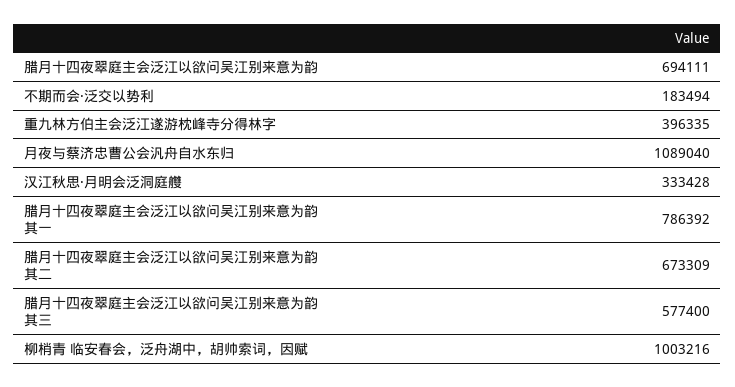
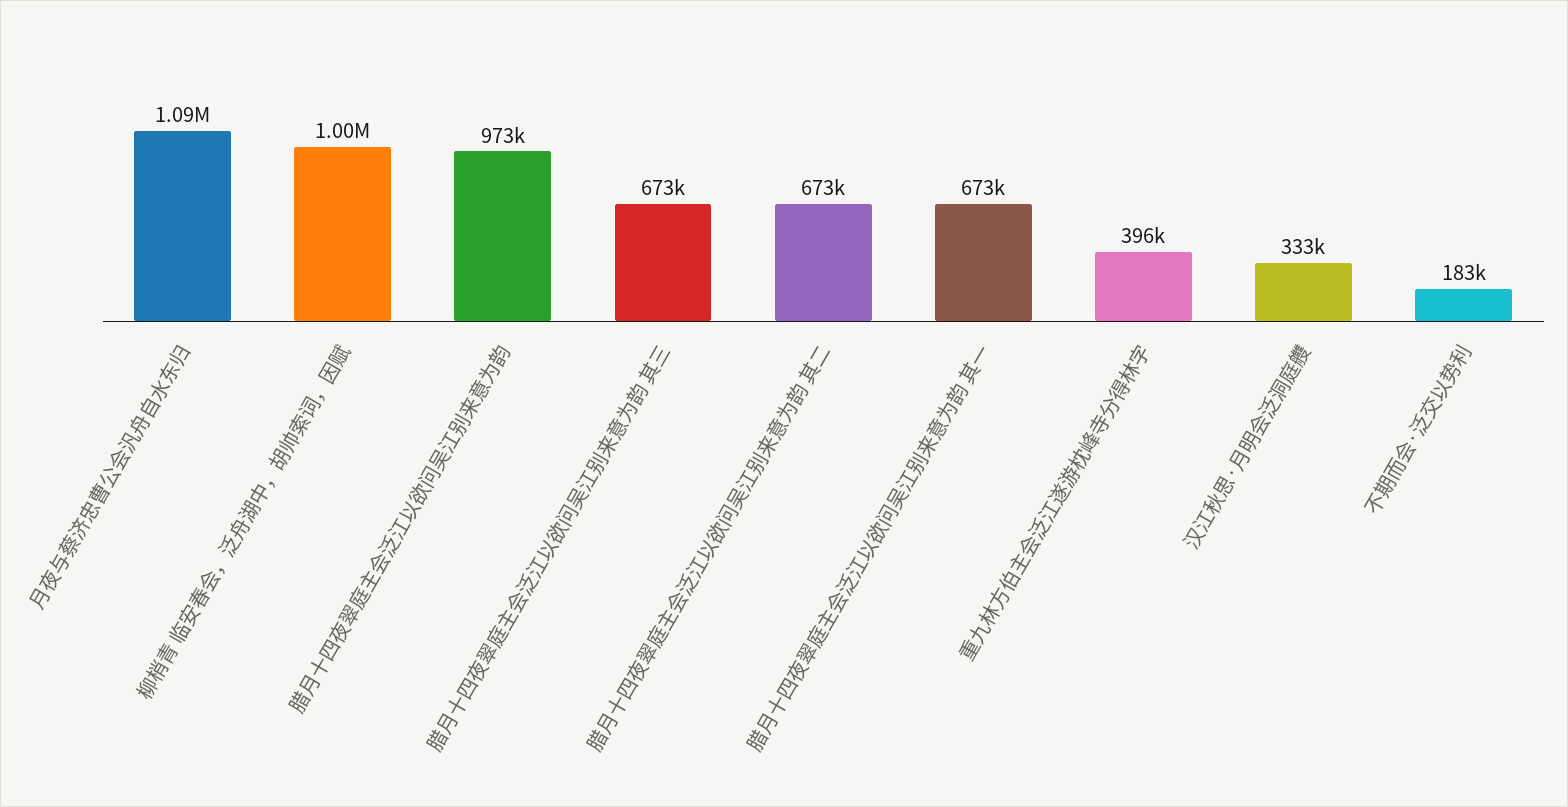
  {
-   "腊月十四夜翠庭主会泛江以欲问吴江别来意为韵": 694111,
+   "腊月十四夜翠庭主会泛江以欲问吴江别来意为韵": 973000,
    "不期而会·泛交以势利": 183494,
    "重九林方伯主会泛江遂游枕峰寺分得林字": 396335,
    "月夜与蔡济忠曹公会汎舟自水东归": 1089040,
    "汉江秋思·月明会泛洞庭艭": 333428,
-   "腊月十四夜翠庭主会泛江以欲问吴江别来意为韵 其一": 786392,
+   "腊月十四夜翠庭主会泛江以欲问吴江别来意为韵 其一": 673000,
    "腊月十四夜翠庭主会泛江以欲问吴江别来意为韵 其二": 673309,
-   "腊月十四夜翠庭主会泛江以欲问吴江别来意为韵 其三": 577400,
+   "腊月十四夜翠庭主会泛江以欲问吴江别来意为韵 其三": 673000,
    "柳梢青 临安春会，泛舟湖中，胡帅索词，因赋": 1003216
  }

